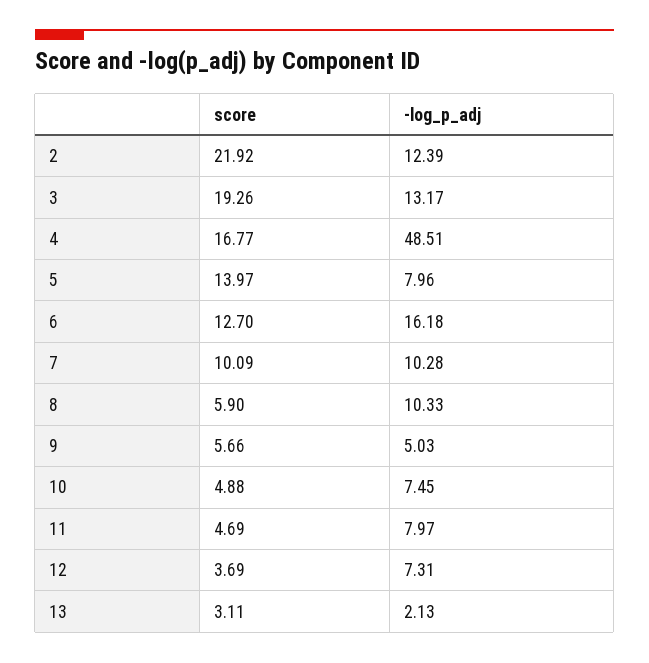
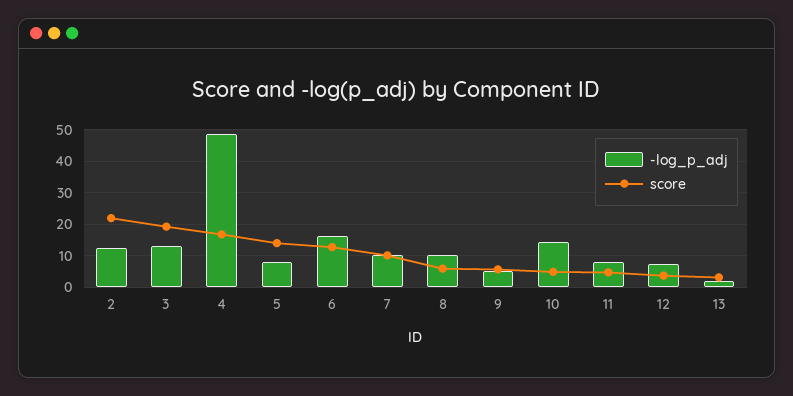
  {
    "score": {
      "2": 21.92,
      "3": 19.26,
      "4": 16.77,
      "5": 13.97,
      "6": 12.7,
      "7": 10.09,
      "8": 5.9,
      "9": 5.66,
      "10": 4.88,
      "11": 4.69,
      "12": 3.69,
      "13": 3.11
    },
    "-log_p_adj": {
      "2": 12.39,
      "3": 13.17,
      "4": 48.51,
      "5": 7.96,
      "6": 16.18,
      "7": 10.28,
      "8": 10.33,
      "9": 5.03,
-     "10": 7.45,
+     "10": 14,
      "11": 7.97,
      "12": 7.31,
      "13": 2.13
    }
  }

